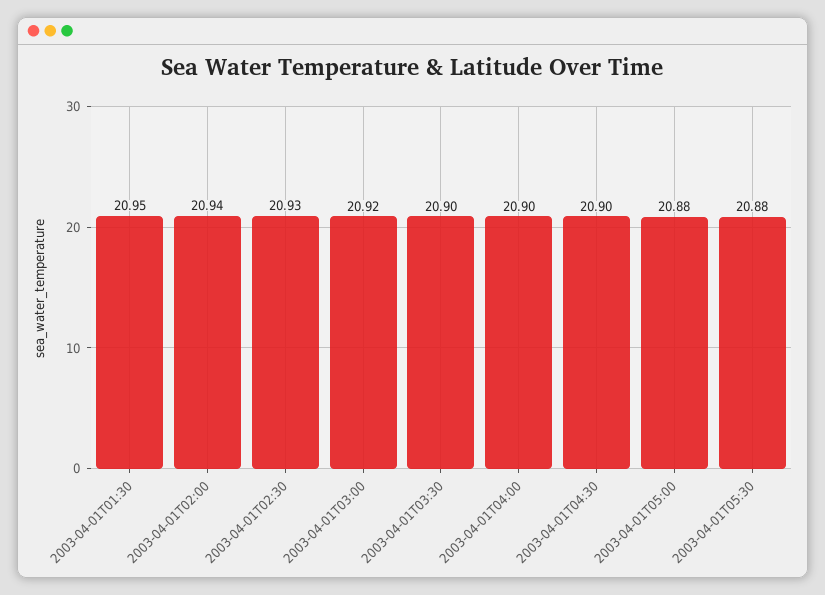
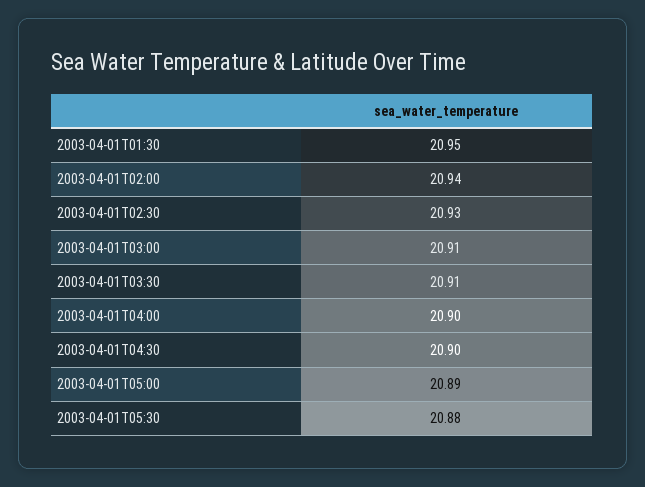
  {
    "2003-04-01T01:30": 20.95,
    "2003-04-01T02:00": 20.94,
    "2003-04-01T02:30": 20.93,
-   "2003-04-01T03:00": 20.92,
+   "2003-04-01T03:00": 20.91,
-   "2003-04-01T03:30": 20.9,
+   "2003-04-01T03:30": 20.91,
    "2003-04-01T04:00": 20.9,
    "2003-04-01T04:30": 20.9,
-   "2003-04-01T05:00": 20.88,
+   "2003-04-01T05:00": 20.89,
    "2003-04-01T05:30": 20.88
  }

